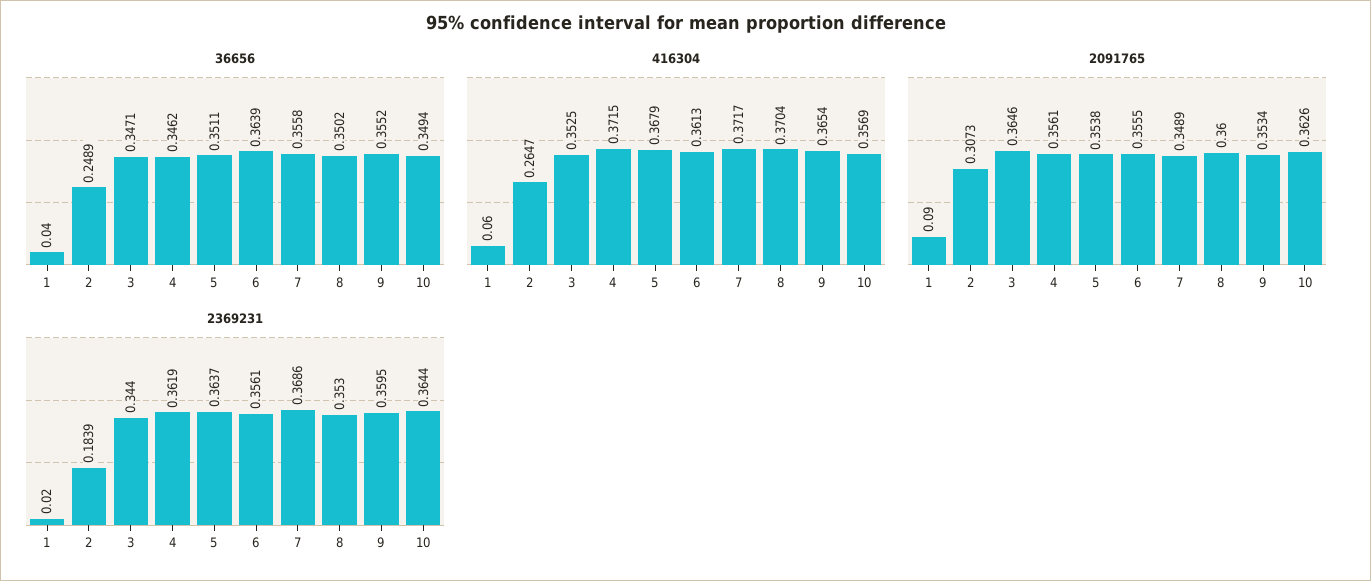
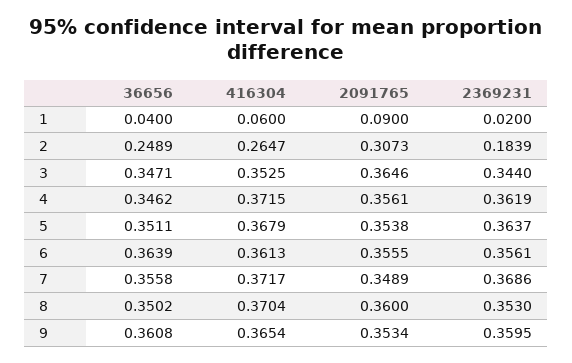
  {
    "36656": {
      "1": 0.04,
      "2": 0.2489,
      "3": 0.3471,
      "4": 0.3462,
      "5": 0.3511,
      "6": 0.3639,
      "7": 0.3558,
      "8": 0.3502,
-     "9": 0.3552,
+     "9": 0.3608
-     "10": 0.3494
    },
    "416304": {
      "1": 0.06,
      "2": 0.2647,
      "3": 0.3525,
      "4": 0.3715,
      "5": 0.3679,
      "6": 0.3613,
      "7": 0.3717,
      "8": 0.3704,
-     "9": 0.3654,
+     "9": 0.3654
-     "10": 0.3569
    },
    "2091765": {
      "1": 0.09,
      "2": 0.3073,
      "3": 0.3646,
      "4": 0.3561,
      "5": 0.3538,
      "6": 0.3555,
      "7": 0.3489,
      "8": 0.36,
-     "9": 0.3534,
+     "9": 0.3534
-     "10": 0.3626
    },
    "2369231": {
      "1": 0.02,
      "2": 0.1839,
      "3": 0.344,
      "4": 0.3619,
      "5": 0.3637,
      "6": 0.3561,
      "7": 0.3686,
      "8": 0.353,
-     "9": 0.3595,
+     "9": 0.3595
-     "10": 0.3644
    }
  }

